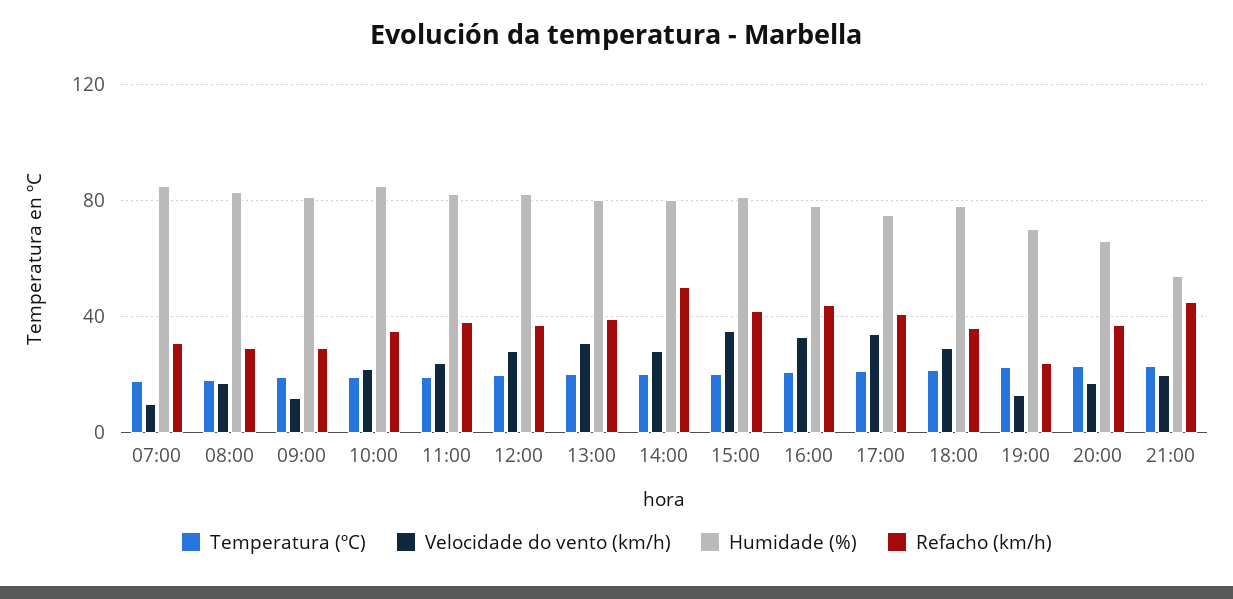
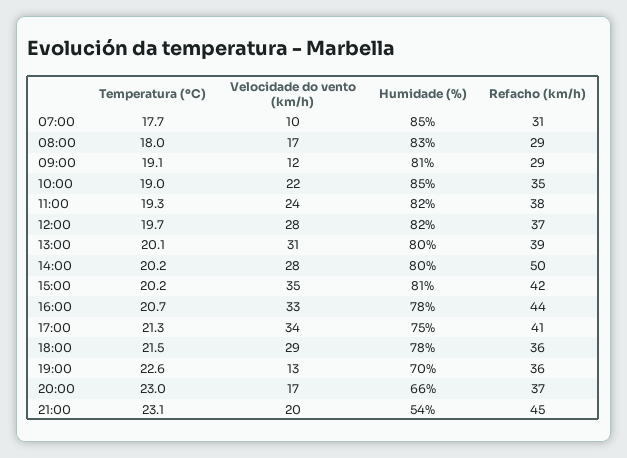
  {
    "Temperatura (ºC)": {
      "07:00": 17.7,
      "08:00": 18,
      "09:00": 19.1,
      "10:00": 19,
      "11:00": 19.3,
      "12:00": 19.7,
      "13:00": 20.1,
      "14:00": 20.2,
      "15:00": 20.2,
      "16:00": 20.7,
      "17:00": 21.3,
      "18:00": 21.5,
      "19:00": 22.6,
      "20:00": 23,
      "21:00": 23.1
    },
    "Velocidade do vento (km/h)": {
      "07:00": 10,
      "08:00": 17,
      "09:00": 12,
      "10:00": 22,
      "11:00": 24,
      "12:00": 28,
      "13:00": 31,
      "14:00": 28,
      "15:00": 35,
      "16:00": 33,
      "17:00": 34,
      "18:00": 29,
      "19:00": 13,
      "20:00": 17,
      "21:00": 20
    },
    "Humidade (%)": {
      "07:00": 85,
      "08:00": 83,
      "09:00": 81,
      "10:00": 85,
      "11:00": 82,
      "12:00": 82,
      "13:00": 80,
      "14:00": 80,
      "15:00": 81,
      "16:00": 78,
      "17:00": 75,
      "18:00": 78,
      "19:00": 70,
      "20:00": 66,
      "21:00": 54
    },
    "Refacho (km/h)": {
      "07:00": 31,
      "08:00": 29,
      "09:00": 29,
      "10:00": 35,
      "11:00": 38,
      "12:00": 37,
      "13:00": 39,
      "14:00": 50,
      "15:00": 42,
      "16:00": 44,
      "17:00": 41,
      "18:00": 36,
-     "19:00": 25,
+     "19:00": 36,
      "20:00": 37,
      "21:00": 45
    }
  }

